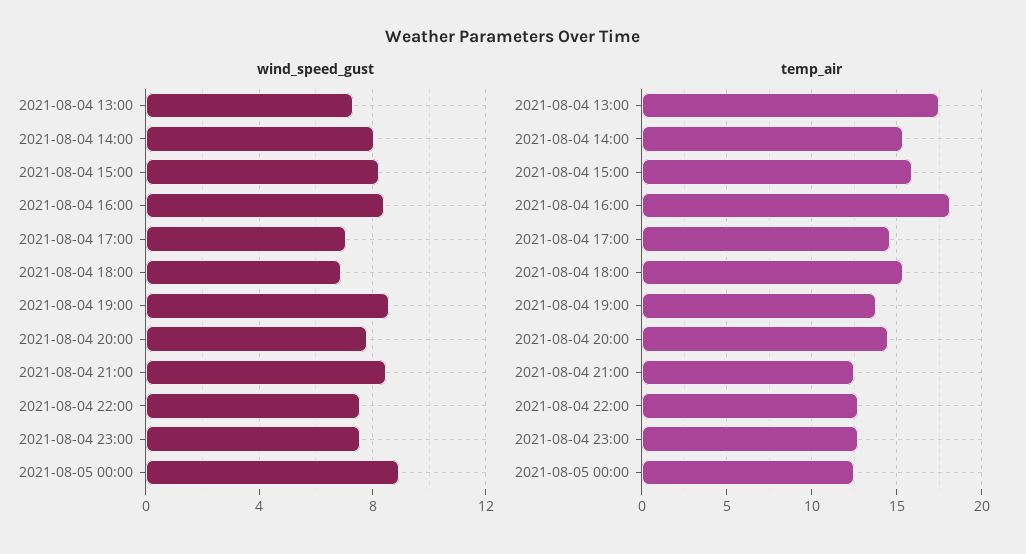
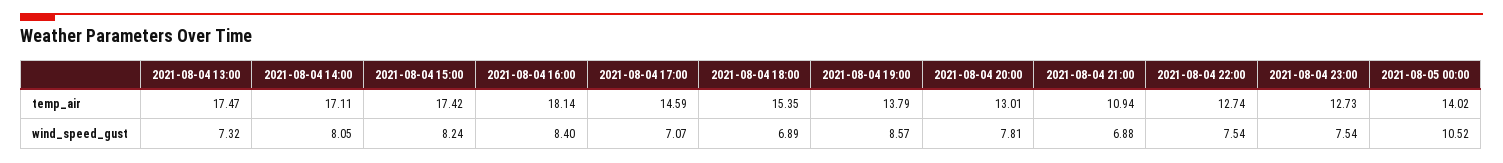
  {
    "wind_speed_gust": {
      "2021-08-04 13:00": 7.32,
      "2021-08-04 14:00": 8.05,
      "2021-08-04 15:00": 8.24,
      "2021-08-04 16:00": 8.4,
      "2021-08-04 17:00": 7.07,
      "2021-08-04 18:00": 6.89,
      "2021-08-04 19:00": 8.57,
      "2021-08-04 20:00": 7.81,
-     "2021-08-04 21:00": 8.5,
+     "2021-08-04 21:00": 6.88,
      "2021-08-04 22:00": 7.54,
      "2021-08-04 23:00": 7.54,
-     "2021-08-05 00:00": 9
+     "2021-08-05 00:00": 10.52
    },
    "temp_air": {
      "2021-08-04 13:00": 17.47,
-     "2021-08-04 14:00": 15.5,
+     "2021-08-04 14:00": 17.11,
-     "2021-08-04 15:00": 16,
+     "2021-08-04 15:00": 17.42,
      "2021-08-04 16:00": 18.14,
      "2021-08-04 17:00": 14.59,
      "2021-08-04 18:00": 15.35,
      "2021-08-04 19:00": 13.79,
-     "2021-08-04 20:00": 14.5,
+     "2021-08-04 20:00": 13.01,
-     "2021-08-04 21:00": 12.5,
+     "2021-08-04 21:00": 10.94,
      "2021-08-04 22:00": 12.74,
      "2021-08-04 23:00": 12.73,
-     "2021-08-05 00:00": 12.5
+     "2021-08-05 00:00": 14.02
    }
  }

